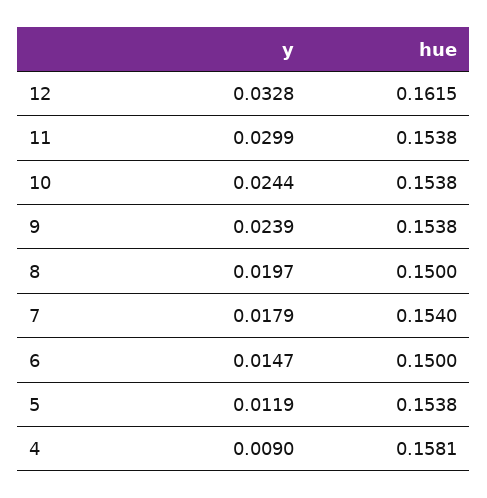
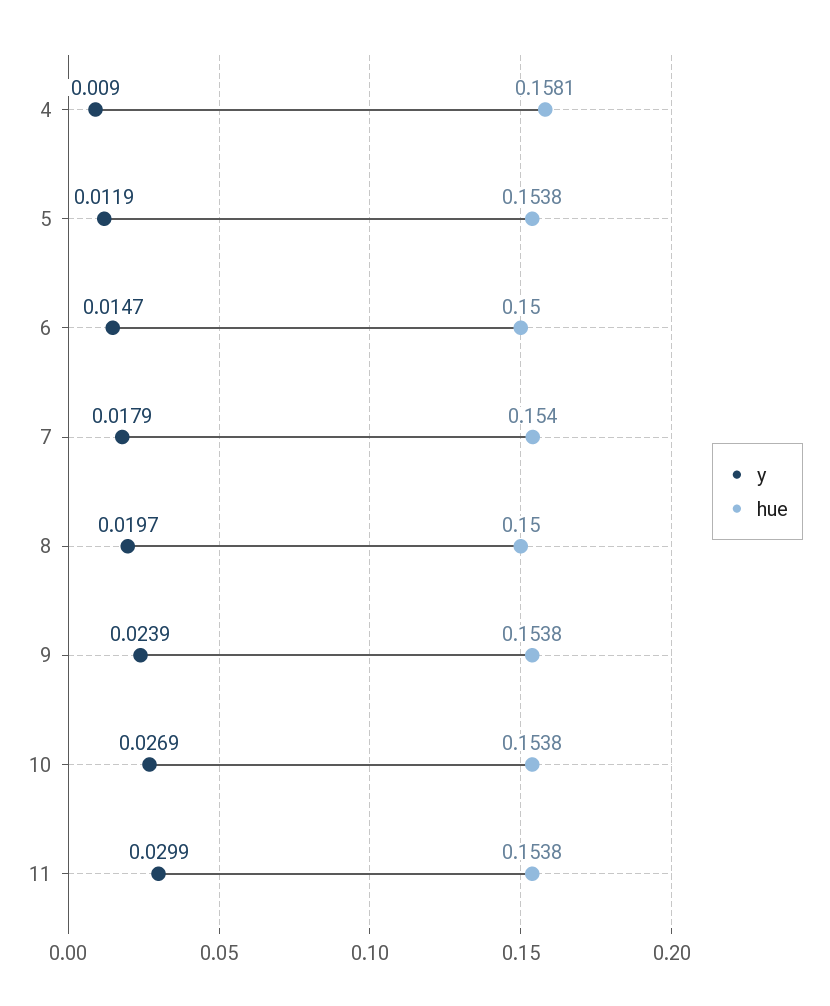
  {
    "y": {
-     "12": 0.0328,
      "11": 0.0299,
-     "10": 0.0244,
+     "10": 0.0269,
      "9": 0.0239,
      "8": 0.0197,
      "7": 0.0179,
      "6": 0.0147,
      "5": 0.0119,
      "4": 0.009
    },
    "hue": {
-     "12": 0.1615,
      "11": 0.1538,
      "10": 0.1538,
      "9": 0.1538,
      "8": 0.15,
      "7": 0.154,
      "6": 0.15,
      "5": 0.1538,
      "4": 0.1581
    }
  }

